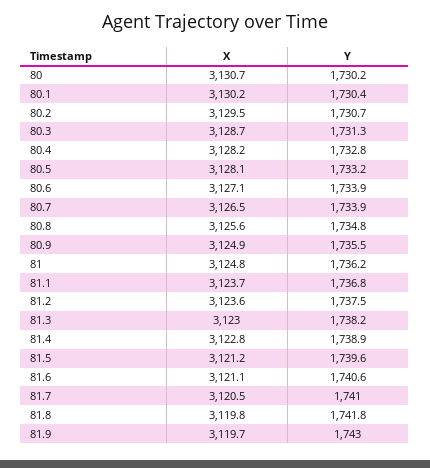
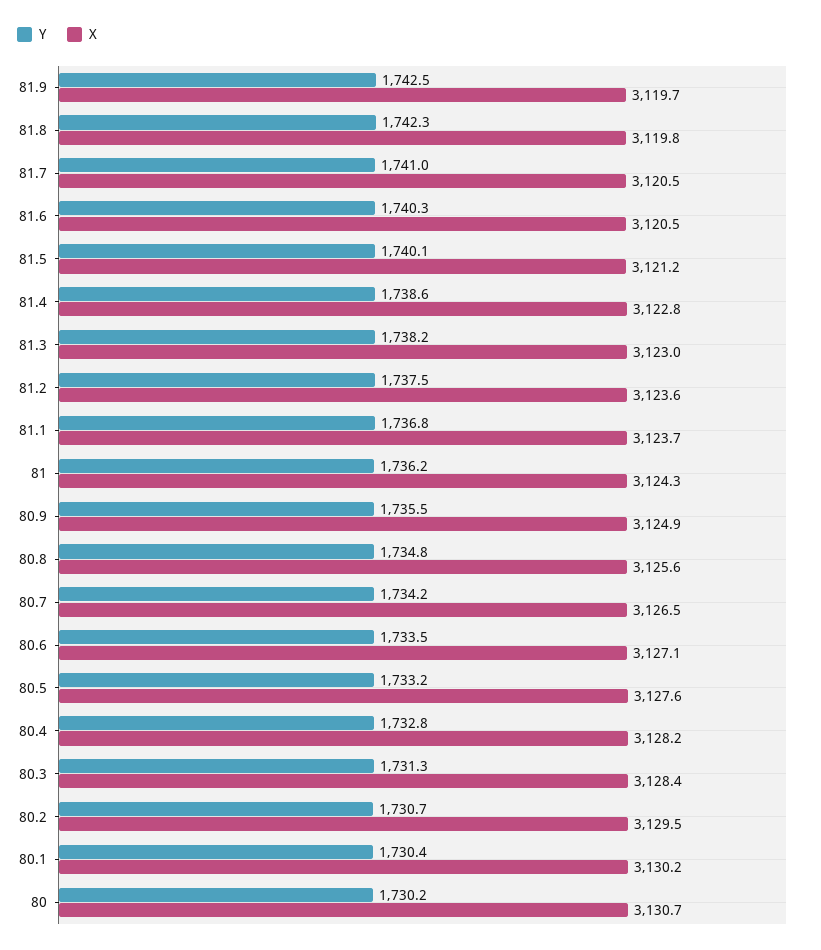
  {
    "X": {
      "80": 3130.7,
      "80.1": 3130.2,
      "80.2": 3129.5,
-     "80.3": 3128.7,
+     "80.3": 3128.4,
      "80.4": 3128.2,
-     "80.5": 3128.1,
+     "80.5": 3127.6,
      "80.6": 3127.1,
      "80.7": 3126.5,
      "80.8": 3125.6,
      "80.9": 3124.9,
-     "81": 3124.8,
+     "81": 3124.3,
      "81.1": 3123.7,
      "81.2": 3123.6,
      "81.3": 3123,
      "81.4": 3122.8,
      "81.5": 3121.2,
-     "81.6": 3121.1,
+     "81.6": 3120.5,
      "81.7": 3120.5,
      "81.8": 3119.8,
      "81.9": 3119.7
    },
    "Y": {
      "80": 1730.2,
      "80.1": 1730.4,
      "80.2": 1730.7,
      "80.3": 1731.3,
      "80.4": 1732.8,
      "80.5": 1733.2,
-     "80.6": 1733.9,
+     "80.6": 1733.5,
-     "80.7": 1733.9,
+     "80.7": 1734.2,
      "80.8": 1734.8,
      "80.9": 1735.5,
      "81": 1736.2,
      "81.1": 1736.8,
      "81.2": 1737.5,
      "81.3": 1738.2,
-     "81.4": 1738.9,
+     "81.4": 1738.6,
-     "81.5": 1739.6,
+     "81.5": 1740.1,
-     "81.6": 1740.6,
+     "81.6": 1740.3,
      "81.7": 1741,
-     "81.8": 1741.8,
+     "81.8": 1742.3,
-     "81.9": 1743
+     "81.9": 1742.5
    }
  }

